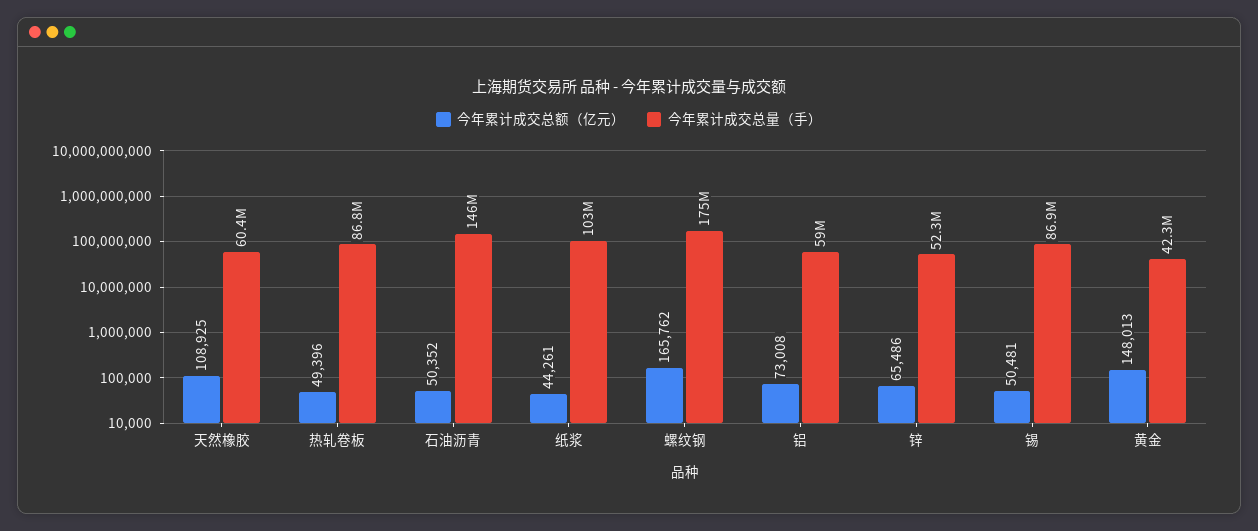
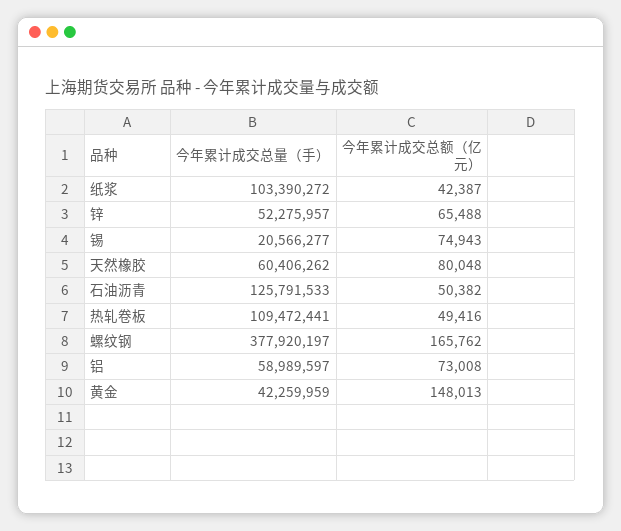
  {
    "今年累计成交总额（亿元）": {
-     "天然橡胶": 108925,
+     "天然橡胶": 80048,
-     "热轧卷板": 49396,
+     "热轧卷板": 49416,
-     "石油沥青": 50352,
+     "石油沥青": 50382,
-     "纸浆": 44261,
+     "纸浆": 42387,
      "螺纹钢": 165762,
      "铝": 73008,
-     "锌": 65486,
+     "锌": 65488,
-     "锡": 50481,
+     "锡": 74943,
      "黄金": 148013
    },
    "今年累计成交总量（手）": {
      "天然橡胶": 60406262,
-     "热轧卷板": 86800000,
+     "热轧卷板": 109472441,
-     "石油沥青": 146000000,
+     "石油沥青": 125791533,
      "纸浆": 103390272,
-     "螺纹钢": 175000000,
+     "螺纹钢": 377920197,
      "铝": 58989597,
      "锌": 52275957,
-     "锡": 86900000,
+     "锡": 20566277,
      "黄金": 42259959
    }
  }

